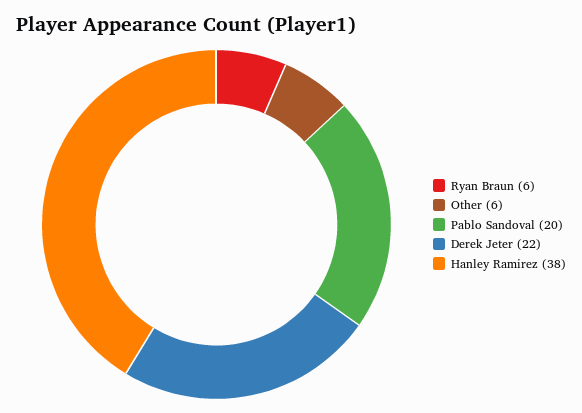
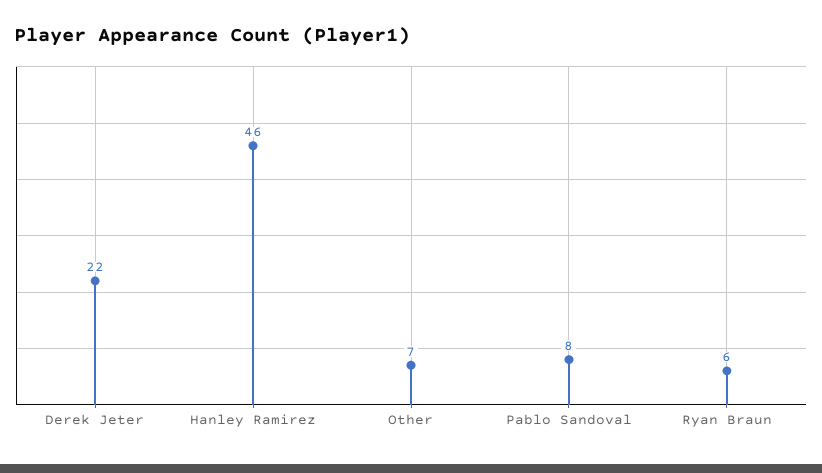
  {
    "Ryan Braun": 6,
-   "Other": 6,
+   "Other": 7,
-   "Pablo Sandoval": 20,
+   "Pablo Sandoval": 8,
    "Derek Jeter": 22,
-   "Hanley Ramirez": 38
+   "Hanley Ramirez": 46
  }

